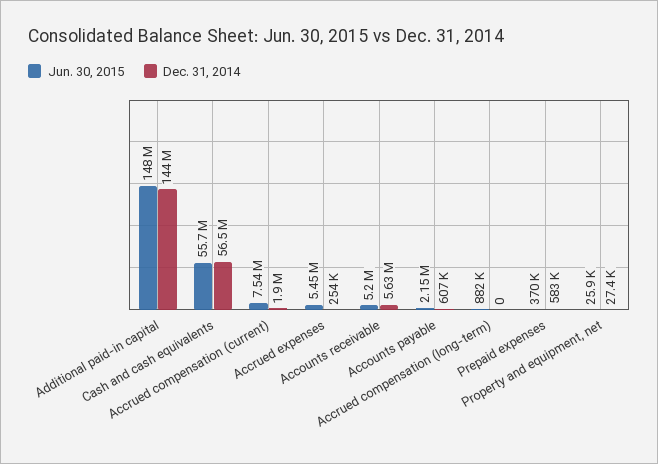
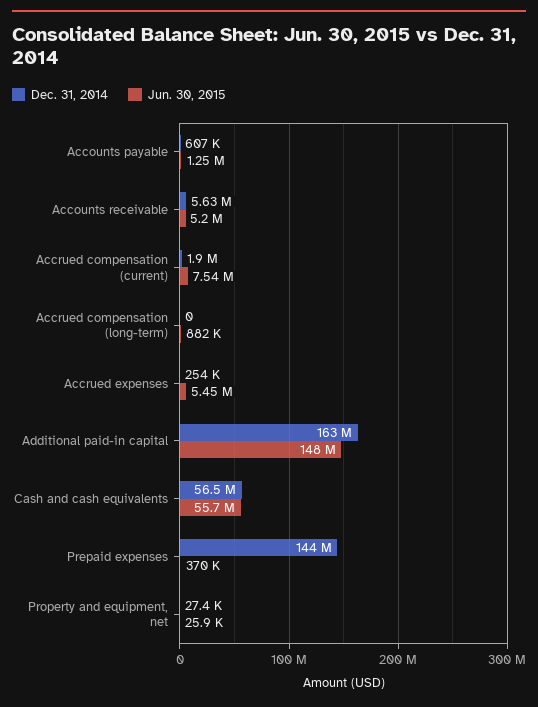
  {
    "Jun. 30, 2015": {
      "Additional paid-in capital": 148000000,
      "Cash and cash equivalents": 55700000,
      "Accrued compensation (current)": 7540000,
      "Accrued expenses": 5450000,
      "Accounts receivable": 5200000,
-     "Accounts payable": 2150000,
+     "Accounts payable": 1250000,
      "Accrued compensation (long-term)": 882000,
      "Prepaid expenses": 370000,
      "Property and equipment, net": 25900
    },
    "Dec. 31, 2014": {
-     "Additional paid-in capital": 144000000,
+     "Additional paid-in capital": 163000000,
      "Cash and cash equivalents": 56500000,
      "Accrued compensation (current)": 1900000,
      "Accrued expenses": 254000,
      "Accounts receivable": 5630000,
      "Accounts payable": 607000,
      "Accrued compensation (long-term)": 0,
-     "Prepaid expenses": 583000,
+     "Prepaid expenses": 144000000,
      "Property and equipment, net": 27400
    }
  }

